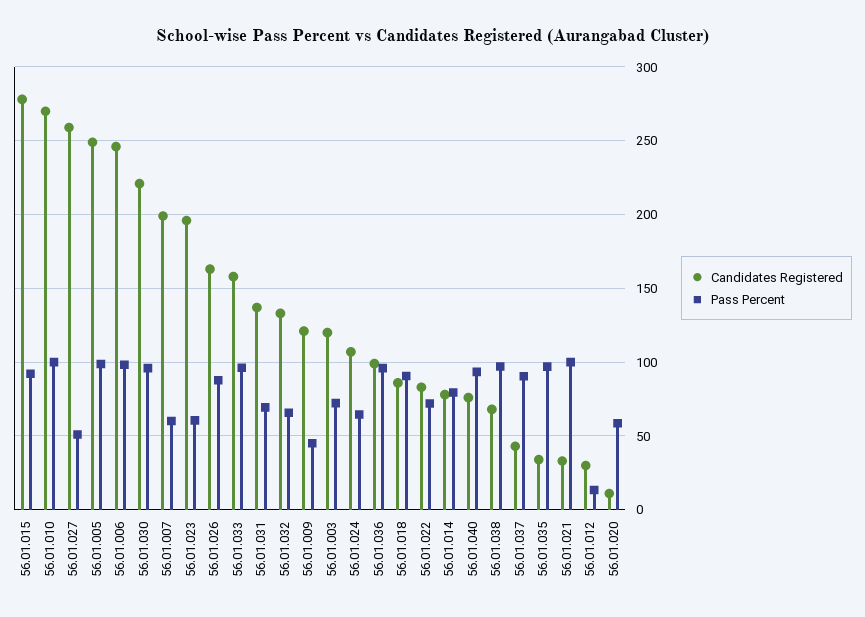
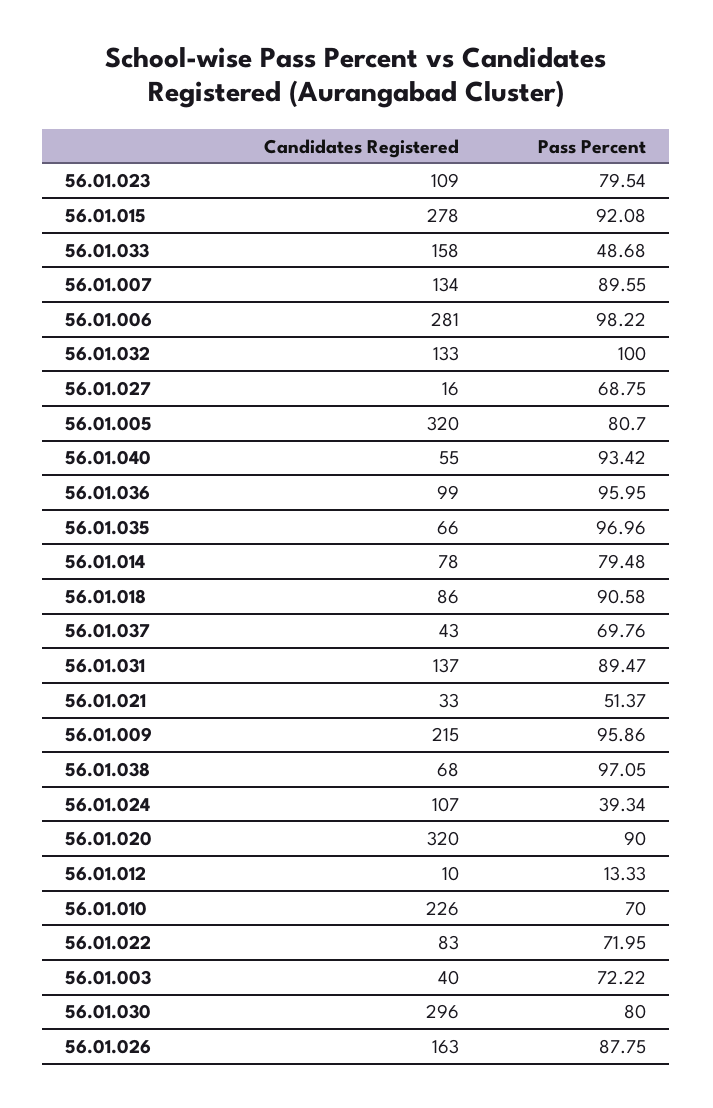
  {
    "Candidates Registered": {
      "56.01.015": 278,
-     "56.01.010": 270,
+     "56.01.010": 226,
-     "56.01.027": 260,
+     "56.01.027": 16,
-     "56.01.005": 250,
+     "56.01.005": 320,
-     "56.01.006": 245,
+     "56.01.006": 281,
-     "56.01.030": 220,
+     "56.01.030": 296,
-     "56.01.007": 200,
+     "56.01.007": 134,
-     "56.01.023": 195,
+     "56.01.023": 109,
      "56.01.026": 163,
      "56.01.033": 158,
      "56.01.031": 137,
      "56.01.032": 133,
-     "56.01.009": 120,
+     "56.01.009": 215,
-     "56.01.003": 120,
+     "56.01.003": 40,
      "56.01.024": 107,
      "56.01.036": 99,
      "56.01.018": 86,
      "56.01.022": 83,
      "56.01.014": 78,
-     "56.01.040": 75,
+     "56.01.040": 55,
      "56.01.038": 68,
      "56.01.037": 43,
-     "56.01.035": 35,
+     "56.01.035": 66,
      "56.01.021": 33,
-     "56.01.012": 30,
+     "56.01.012": 10,
-     "56.01.020": 10
+     "56.01.020": 320
    },
    "Pass Percent": {
      "56.01.015": 92.08,
-     "56.01.010": 100,
+     "56.01.010": 70,
-     "56.01.027": 50,
+     "56.01.027": 68.75,
-     "56.01.005": 100,
+     "56.01.005": 80.7,
      "56.01.006": 98.22,
-     "56.01.030": 95,
+     "56.01.030": 80,
-     "56.01.007": 60,
+     "56.01.007": 89.55,
-     "56.01.023": 60,
+     "56.01.023": 79.54,
      "56.01.026": 87.75,
-     "56.01.033": 95,
+     "56.01.033": 48.68,
-     "56.01.031": 70,
+     "56.01.031": 89.47,
-     "56.01.032": 65,
+     "56.01.032": 100,
-     "56.01.009": 45,
+     "56.01.009": 95.86,
      "56.01.003": 72.22,
-     "56.01.024": 65,
+     "56.01.024": 39.34,
      "56.01.036": 95.95,
      "56.01.018": 90.58,
      "56.01.022": 71.95,
      "56.01.014": 79.48,
      "56.01.040": 93.42,
      "56.01.038": 97.05,
-     "56.01.037": 90,
+     "56.01.037": 69.76,
      "56.01.035": 96.96,
-     "56.01.021": 100,
+     "56.01.021": 51.37,
      "56.01.012": 13.33,
-     "56.01.020": 60
+     "56.01.020": 90
    }
  }

